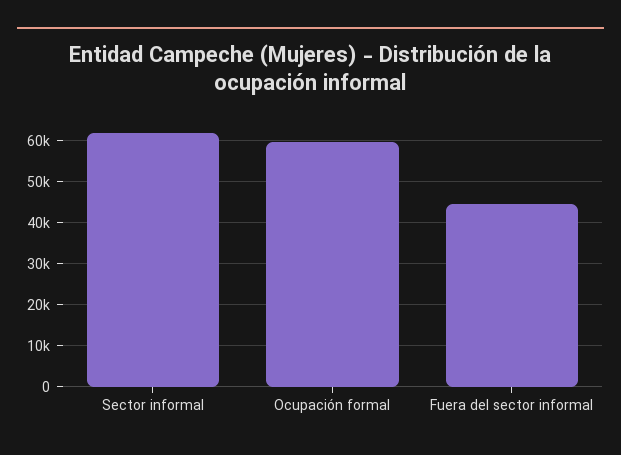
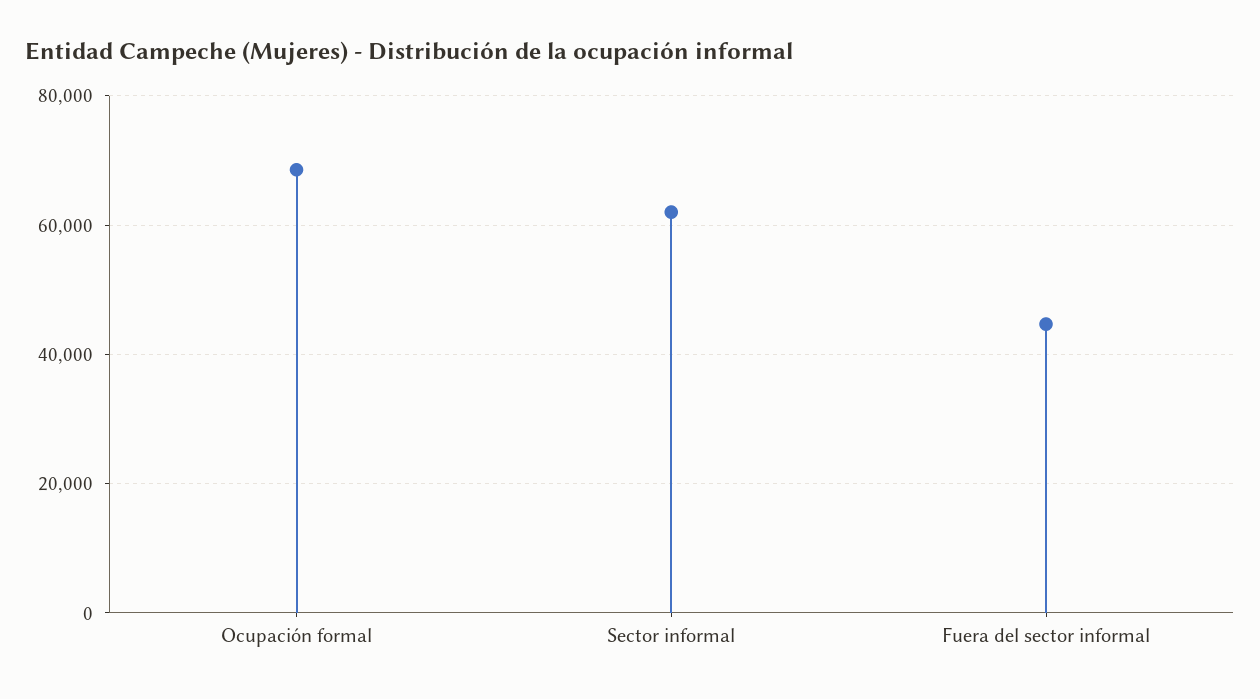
  {
    "Sector informal": 62000,
-   "Ocupación formal": 60000,
+   "Ocupación formal": 68000,
    "Fuera del sector informal": 44000
  }

